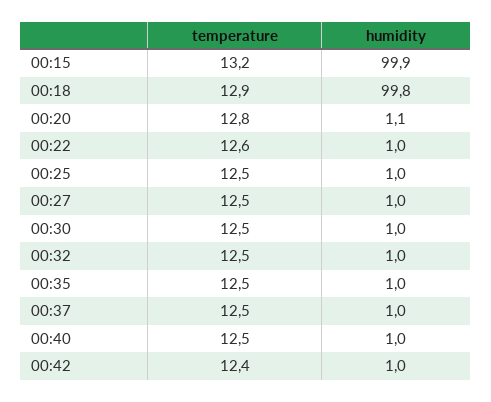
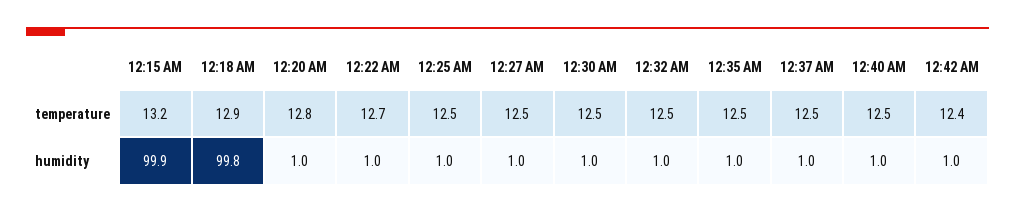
  {
    "temperature": {
      "00:15": 13.2,
      "00:18": 12.9,
      "00:20": 12.8,
-     "00:22": 12.6,
+     "00:22": 12.7,
      "00:25": 12.5,
      "00:27": 12.5,
      "00:30": 12.5,
      "00:32": 12.5,
      "00:35": 12.5,
      "00:37": 12.5,
      "00:40": 12.5,
      "00:42": 12.4
    },
    "humidity": {
      "00:15": 99.9,
      "00:18": 99.8,
-     "00:20": 1.1,
+     "00:20": 1,
      "00:22": 1,
      "00:25": 1,
      "00:27": 1,
      "00:30": 1,
      "00:32": 1,
      "00:35": 1,
      "00:37": 1,
      "00:40": 1,
      "00:42": 1
    }
  }

